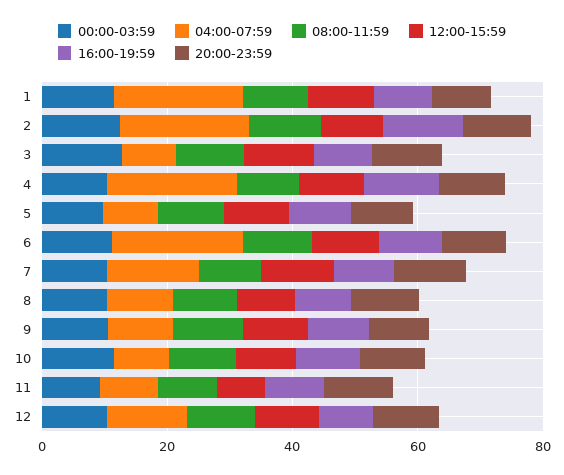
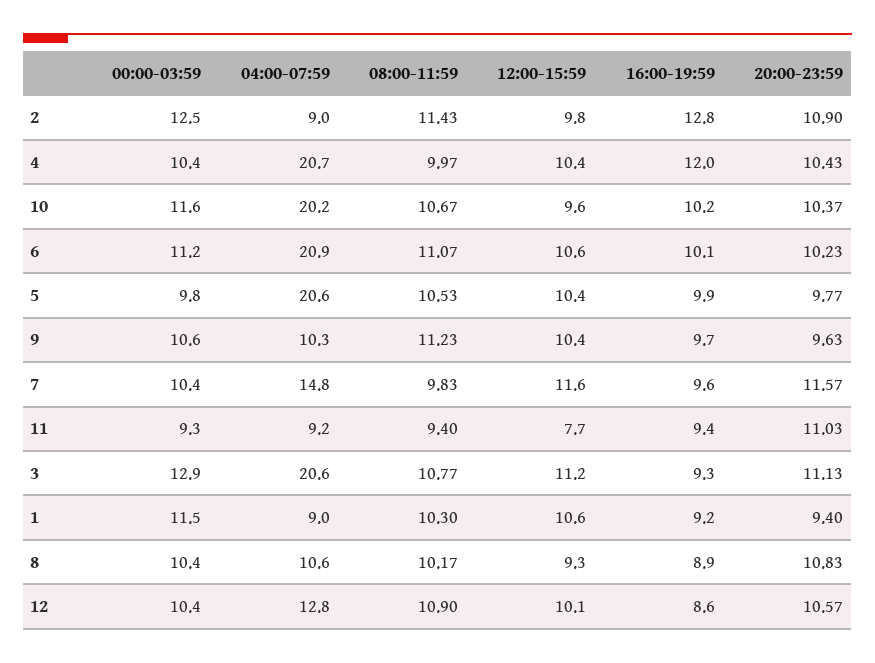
  {
    "00:00-03:59": {
      "1": 11.5,
      "2": 12.5,
      "3": 12.9,
      "4": 10.4,
      "5": 9.8,
      "6": 11.2,
      "7": 10.4,
      "8": 10.4,
      "9": 10.6,
      "10": 11.6,
      "11": 9.3,
      "12": 10.4
    },
    "04:00-07:59": {
-     "1": 20,
+     "1": 9,
-     "2": 20,
+     "2": 9,
-     "3": 10,
+     "3": 20.6,
      "4": 20.7,
-     "5": 10,
+     "5": 20.6,
      "6": 20.9,
      "7": 14.8,
      "8": 10.6,
      "9": 10.3,
-     "10": 10,
+     "10": 20.2,
      "11": 9.2,
      "12": 12.8
    },
    "08:00-11:59": {
      "1": 10.3,
      "2": 11.43,
      "3": 10.77,
      "4": 9.97,
      "5": 10.53,
      "6": 11.07,
      "7": 9.83,
      "8": 10.17,
      "9": 11.23,
      "10": 10.67,
      "11": 9.4,
      "12": 10.9
    },
    "12:00-15:59": {
      "1": 10.6,
      "2": 9.8,
      "3": 11.2,
      "4": 10.4,
      "5": 10.4,
      "6": 10.6,
      "7": 11.6,
      "8": 9.3,
      "9": 10.4,
      "10": 9.6,
      "11": 7.7,
      "12": 10.1
    },
    "16:00-19:59": {
      "1": 9.2,
      "2": 12.8,
      "3": 9.3,
      "4": 12,
      "5": 9.9,
      "6": 10.1,
      "7": 9.6,
      "8": 8.9,
      "9": 9.7,
      "10": 10.2,
      "11": 9.4,
      "12": 8.6
    },
    "20:00-23:59": {
      "1": 9.4,
      "2": 10.9,
      "3": 11.13,
      "4": 10.43,
      "5": 9.77,
      "6": 10.23,
      "7": 11.57,
      "8": 10.83,
      "9": 9.63,
      "10": 10.37,
      "11": 11.03,
      "12": 10.57
    }
  }

